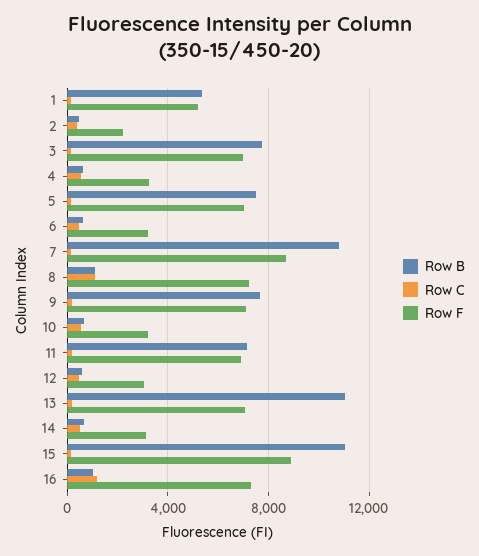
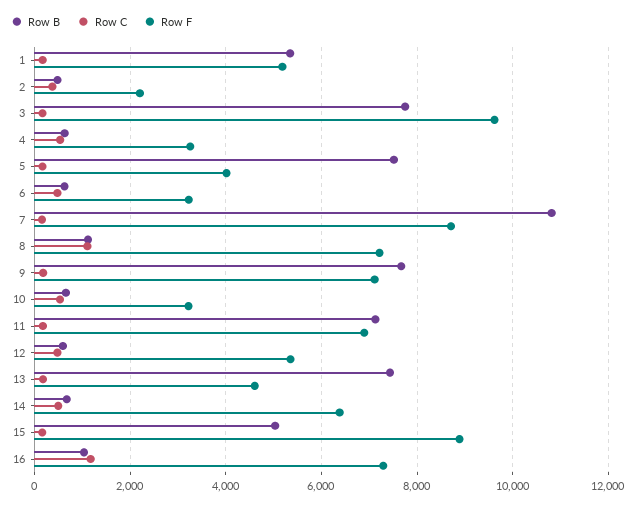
  {
    "Row B": {
      "1": 5400,
      "2": 400,
      "3": 7800,
      "4": 600,
      "5": 7600,
      "6": 600,
      "7": 10800,
      "8": 1200,
      "9": 7600,
      "10": 600,
      "11": 7200,
      "12": 600,
-     "13": 11000,
+     "13": 7400,
      "14": 600,
-     "15": 11000,
+     "15": 5000,
      "16": 1000
    },
    "Row C": {
      "1": 200,
      "2": 400,
      "3": 200,
      "4": 600,
      "5": 200,
      "6": 400,
      "7": 200,
      "8": 1200,
      "9": 200,
      "10": 600,
      "11": 200,
      "12": 400,
      "13": 200,
      "14": 400,
      "15": 200,
      "16": 1200
    },
    "Row F": {
      "1": 5200,
      "2": 2200,
-     "3": 7000,
+     "3": 9600,
      "4": 3200,
-     "5": 7000,
+     "5": 4000,
      "6": 3200,
      "7": 8800,
      "8": 7200,
      "9": 7200,
      "10": 3200,
      "11": 6800,
-     "12": 3000,
+     "12": 5400,
-     "13": 7000,
+     "13": 4600,
-     "14": 3000,
+     "14": 6400,
      "15": 8800,
      "16": 7200
    }
  }

